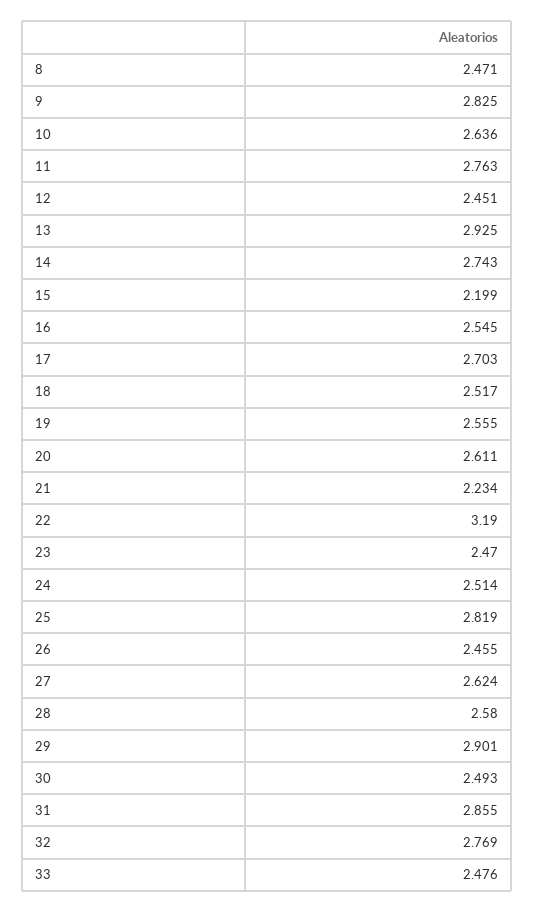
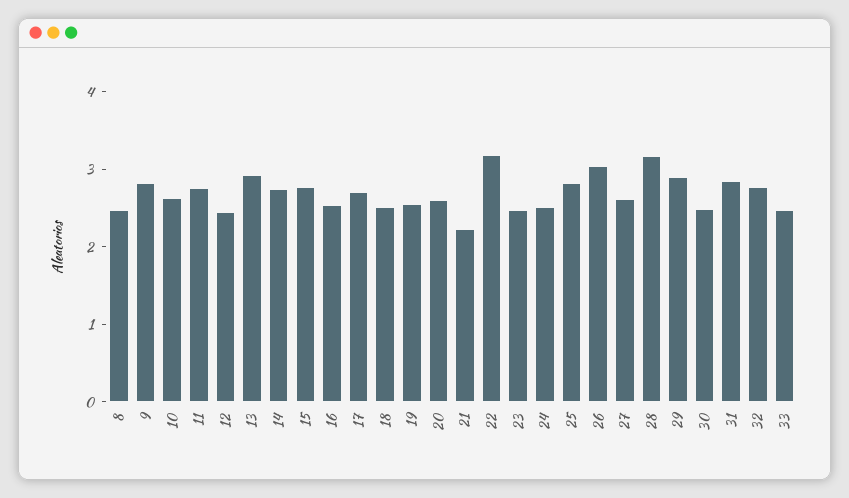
  {
    "8": 2.471,
    "9": 2.825,
    "10": 2.636,
    "11": 2.763,
    "12": 2.451,
    "13": 2.925,
    "14": 2.743,
-   "15": 2.199,
+   "15": 2.8,
    "16": 2.545,
    "17": 2.703,
    "18": 2.517,
    "19": 2.555,
    "20": 2.611,
    "21": 2.234,
    "22": 3.19,
    "23": 2.47,
    "24": 2.514,
    "25": 2.819,
-   "26": 2.455,
+   "26": 3,
    "27": 2.624,
-   "28": 2.58,
+   "28": 3.2,
    "29": 2.901,
    "30": 2.493,
    "31": 2.855,
    "32": 2.769,
    "33": 2.476
  }

